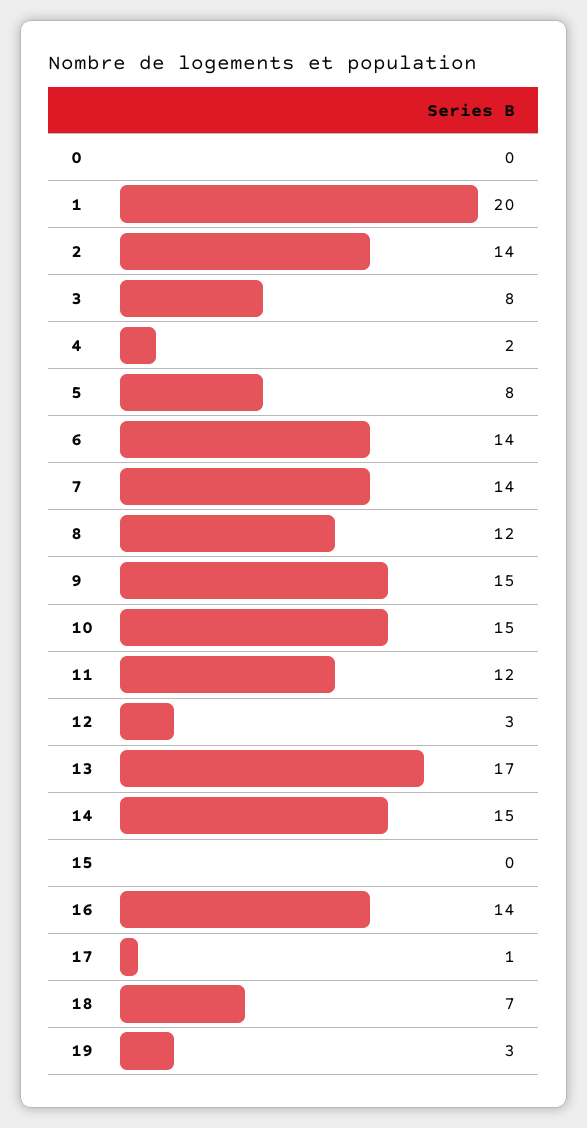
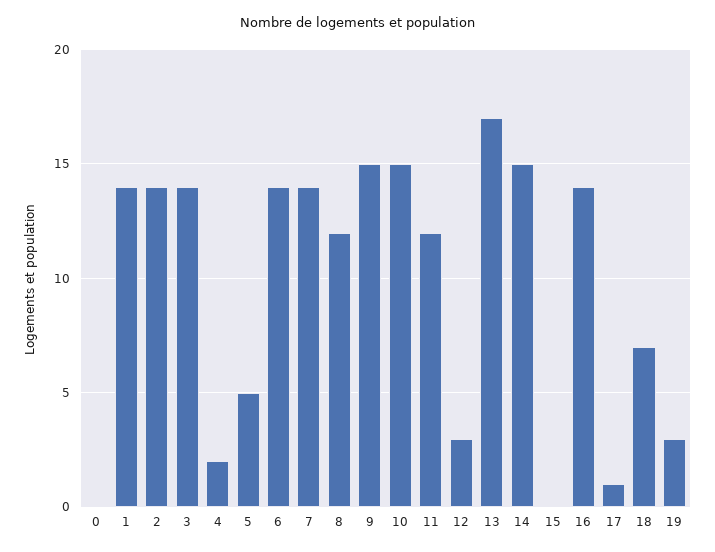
  {
    "0": 0,
-   "1": 20,
+   "1": 14,
    "2": 14,
-   "3": 8,
+   "3": 14,
    "4": 2,
-   "5": 8,
+   "5": 5,
    "6": 14,
    "7": 14,
    "8": 12,
    "9": 15,
    "10": 15,
    "11": 12,
    "12": 3,
    "13": 17,
    "14": 15,
    "15": 0,
    "16": 14,
    "17": 1,
    "18": 7,
    "19": 3
  }

